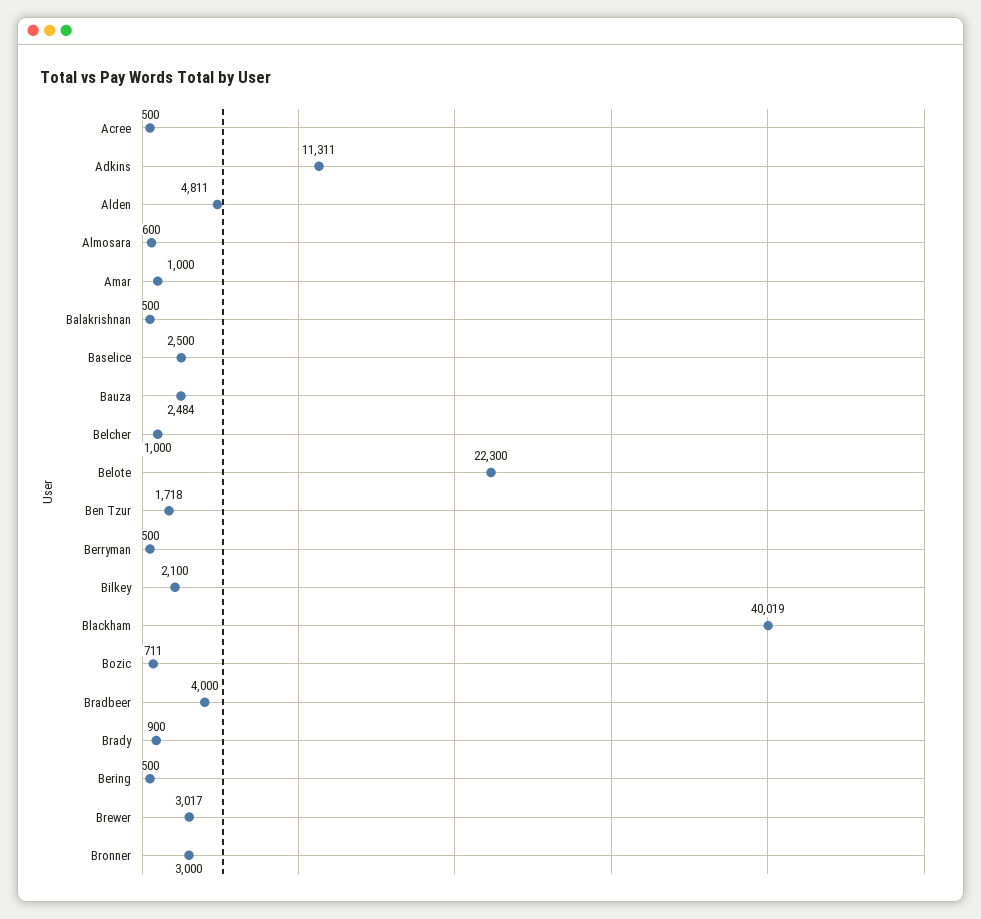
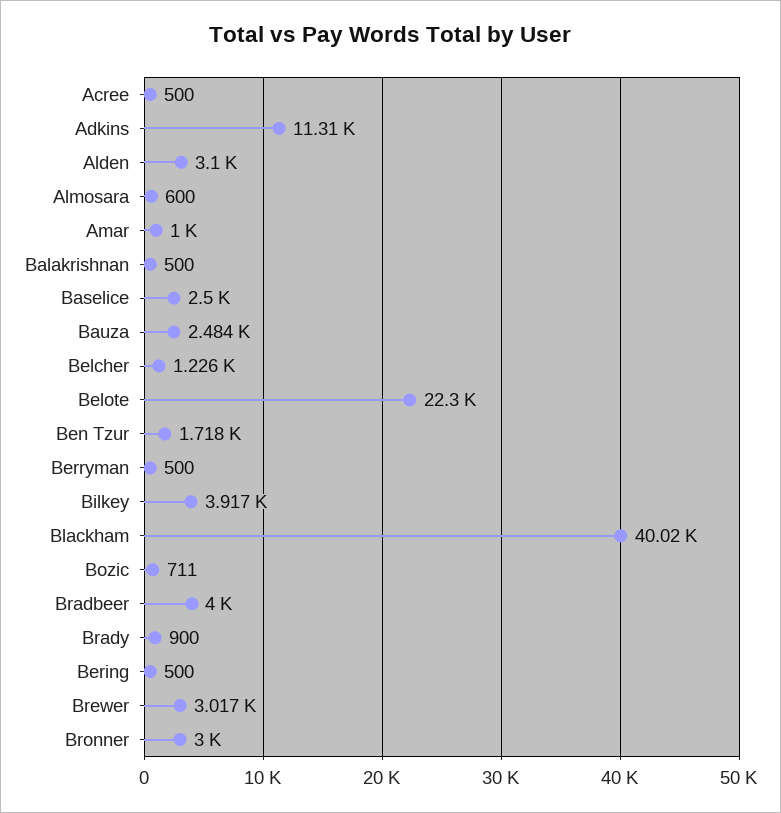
  {
    "Acree": 500,
    "Adkins": 11311,
-   "Alden": 4811,
+   "Alden": 3100,
    "Almosara": 600,
    "Amar": 1000,
    "Balakrishnan": 500,
    "Baselice": 2500,
    "Bauza": 2484,
-   "Belcher": 1000,
+   "Belcher": 1226,
    "Belote": 22300,
    "Ben Tzur": 1718,
    "Berryman": 500,
-   "Bilkey": 2100,
+   "Bilkey": 3917,
    "Blackham": 40019,
    "Bozic": 711,
    "Bradbeer": 4000,
    "Brady": 900,
    "Bering": 500,
    "Brewer": 3017,
    "Bronner": 3000
  }

